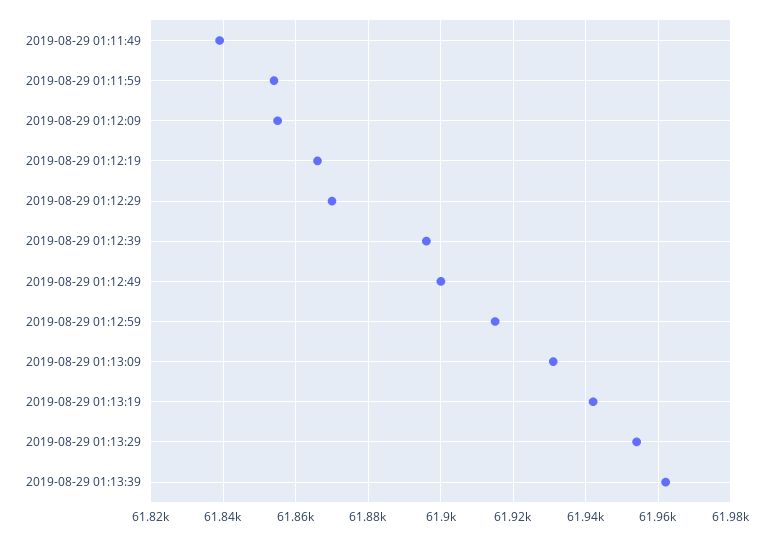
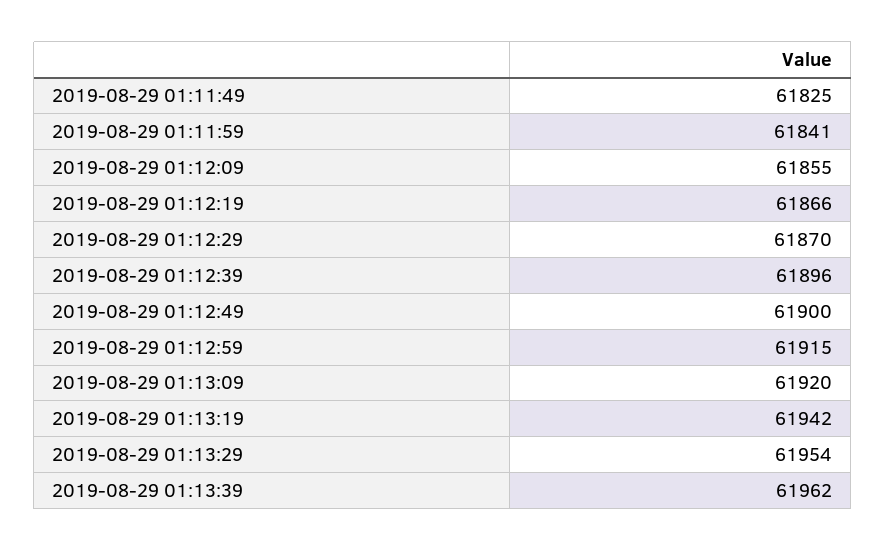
  {
-   "2019-08-29 01:11:49": 61840,
+   "2019-08-29 01:11:49": 61825,
-   "2019-08-29 01:11:59": 61855,
+   "2019-08-29 01:11:59": 61841,
    "2019-08-29 01:12:09": 61855,
    "2019-08-29 01:12:19": 61866,
    "2019-08-29 01:12:29": 61870,
    "2019-08-29 01:12:39": 61896,
    "2019-08-29 01:12:49": 61900,
    "2019-08-29 01:12:59": 61915,
-   "2019-08-29 01:13:09": 61930,
+   "2019-08-29 01:13:09": 61920,
    "2019-08-29 01:13:19": 61942,
    "2019-08-29 01:13:29": 61954,
    "2019-08-29 01:13:39": 61962
  }

